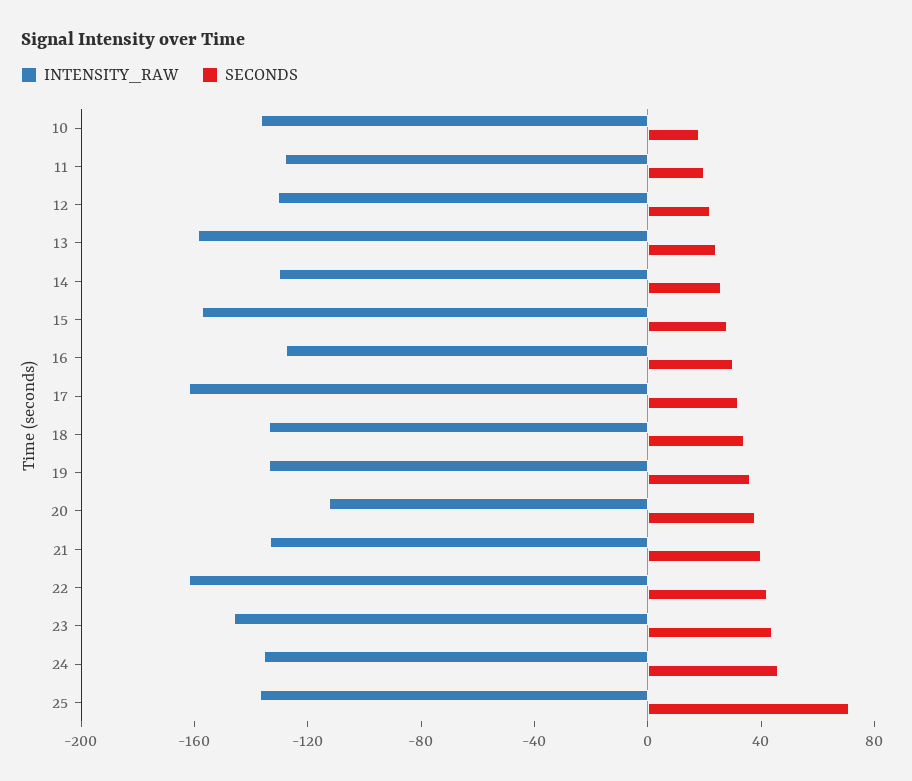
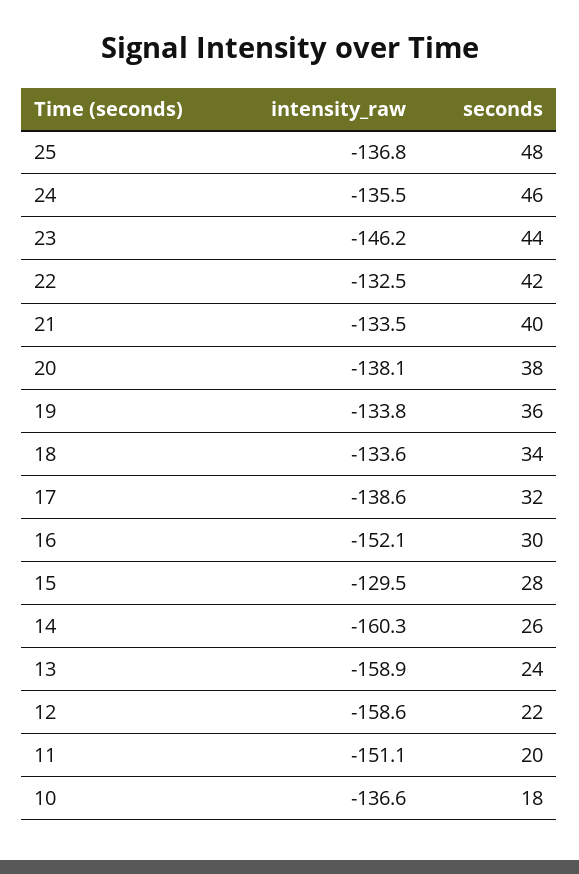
  {
    "INTENSITY_RAW": {
      "10": -136.6,
-     "11": -130,
+     "11": -151.1,
-     "12": -130,
+     "12": -158.6,
      "13": -158.9,
-     "14": -130,
+     "14": -160.3,
-     "15": -160,
+     "15": -129.5,
-     "16": -130,
+     "16": -152.1,
-     "17": -160,
+     "17": -138.6,
      "18": -133.6,
      "19": -133.8,
-     "20": -110,
+     "20": -138.1,
      "21": -133.5,
-     "22": -160,
+     "22": -132.5,
      "23": -146.2,
      "24": -135.5,
      "25": -136.8
    },
    "SECONDS": {
      "10": 18,
      "11": 20,
      "12": 22,
      "13": 24,
      "14": 26,
      "15": 28,
      "16": 30,
      "17": 32,
      "18": 34,
      "19": 36,
      "20": 38,
      "21": 40,
      "22": 42,
      "23": 44,
      "24": 46,
-     "25": 70
+     "25": 48
    }
  }

